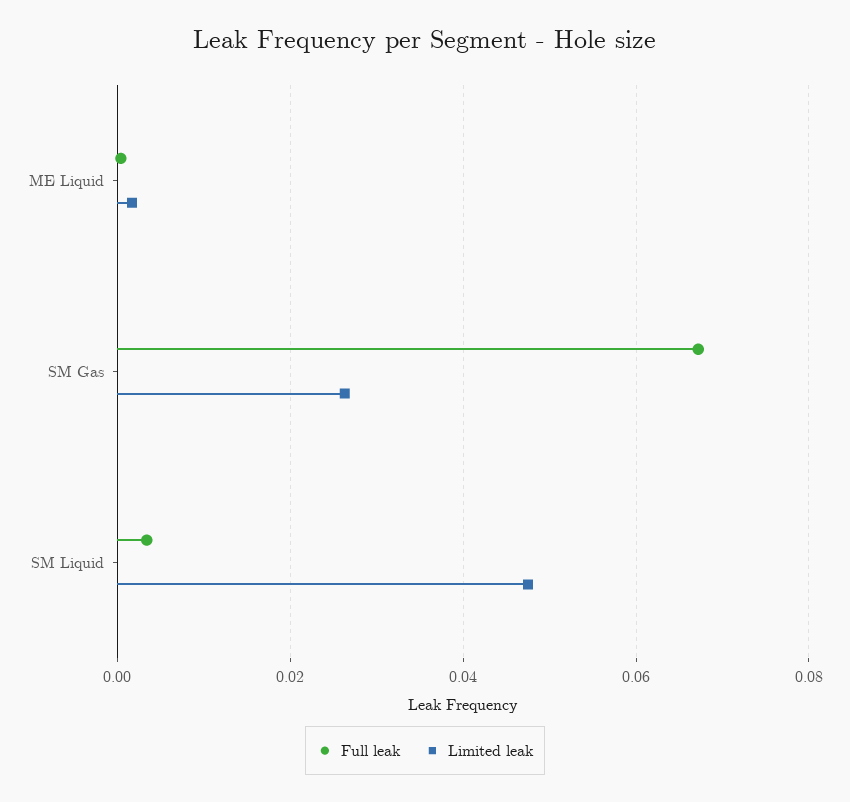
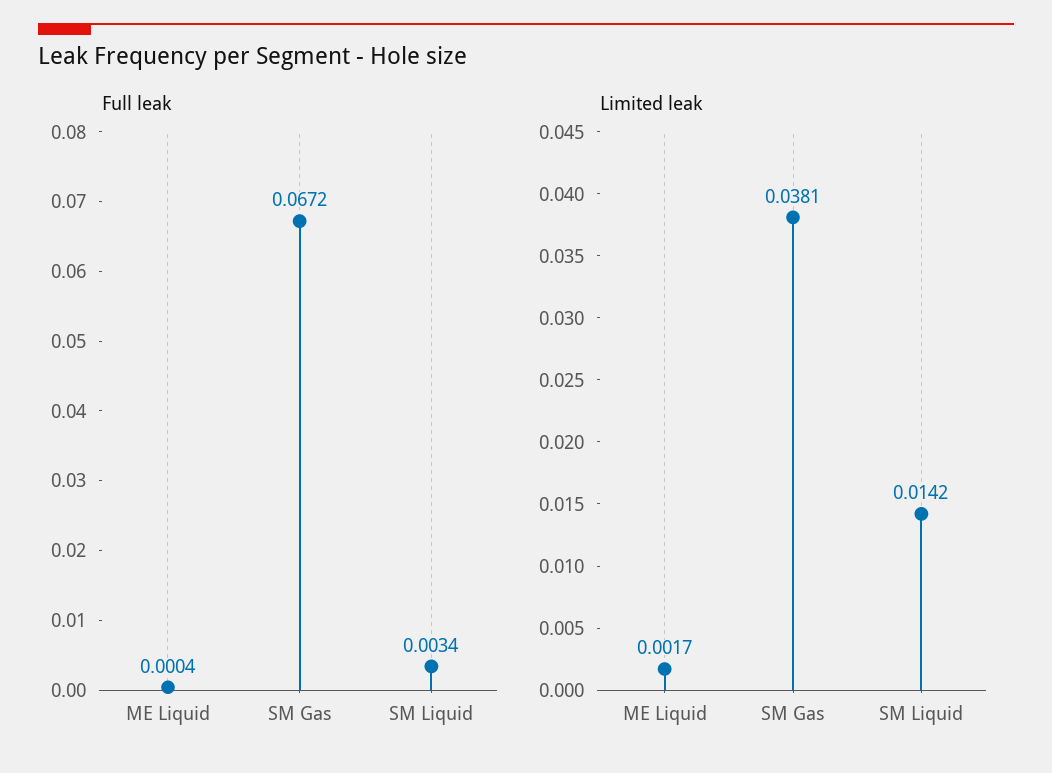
  {
    "Full leak": {
      "ME Liquid": 0.0004,
      "SM Gas": 0.0672,
      "SM Liquid": 0.0034
    },
    "Limited leak": {
      "ME Liquid": 0.0017,
-     "SM Gas": 0.026,
+     "SM Gas": 0.0381,
-     "SM Liquid": 0.048
+     "SM Liquid": 0.0142
    }
  }

